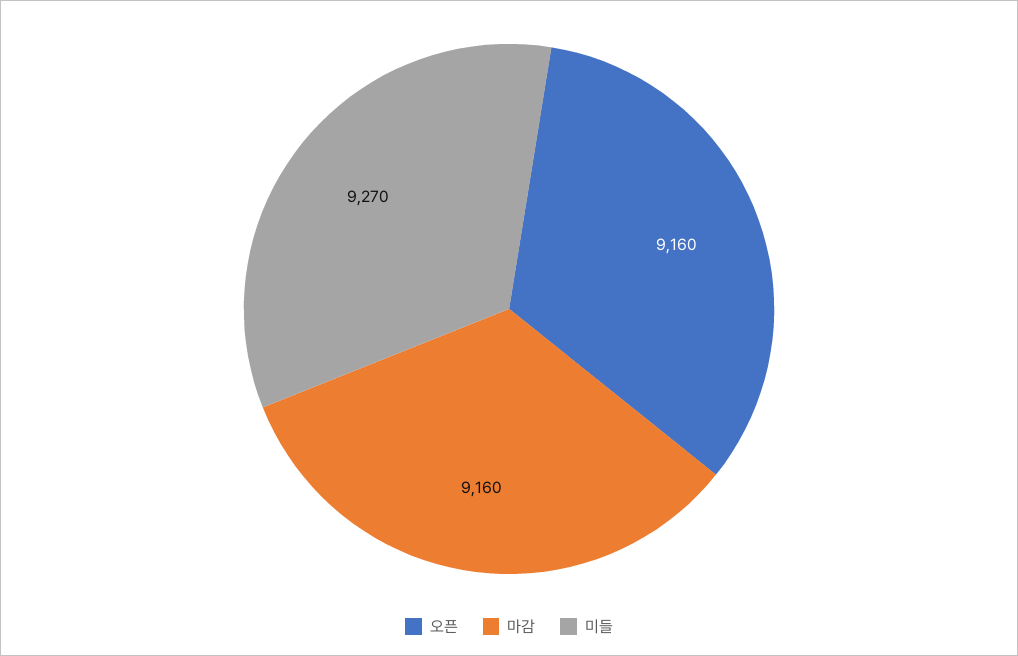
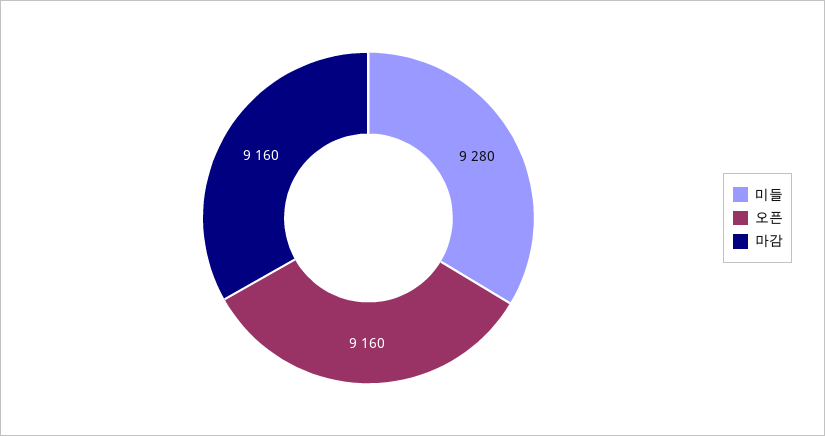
  {
    "오픈": 9160,
    "마감": 9160,
-   "미들": 9270
+   "미들": 9280
  }

